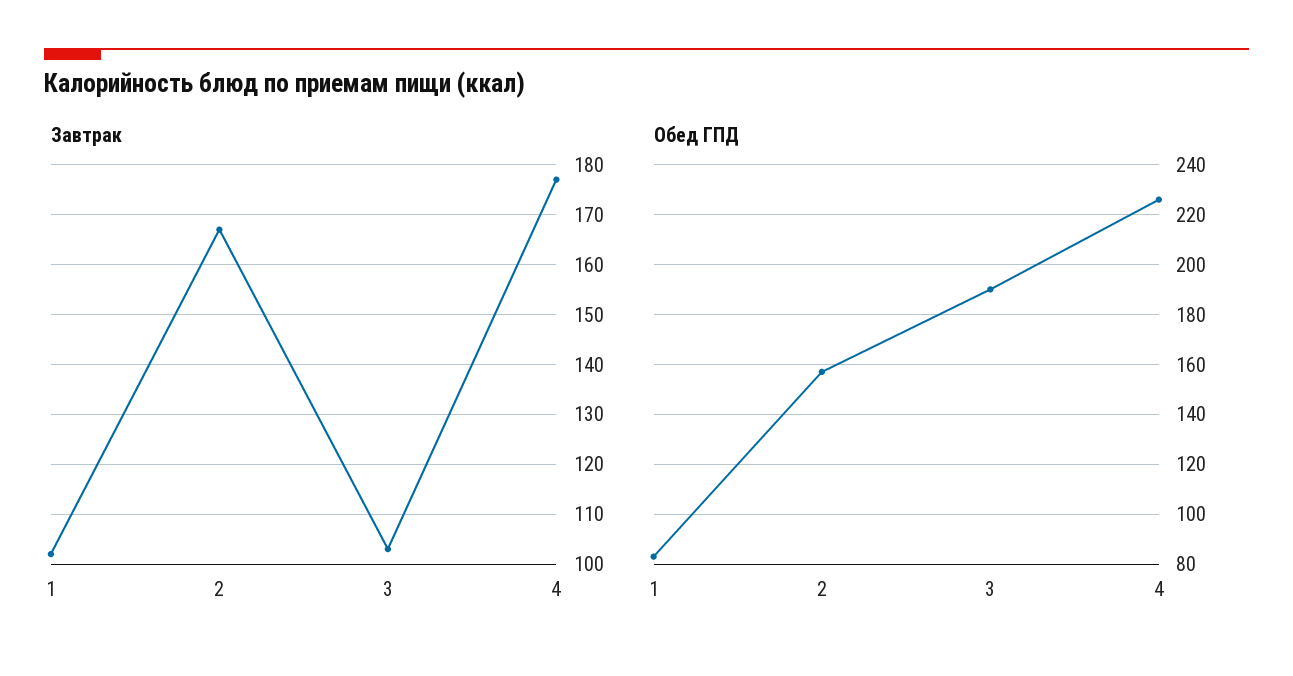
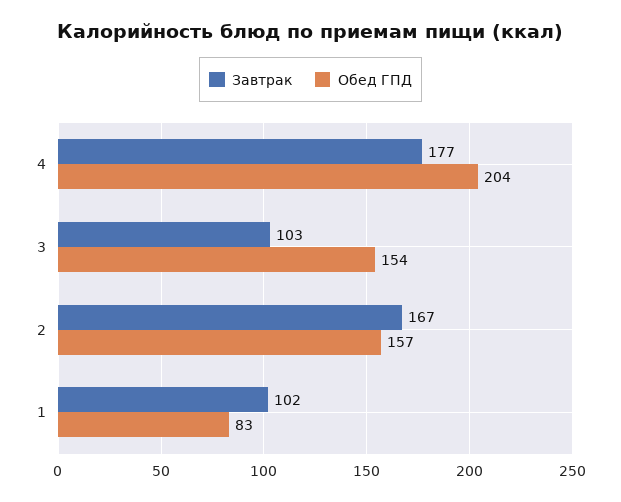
  {
    "Завтрак": {
      "1": 102,
      "2": 167,
      "3": 103,
      "4": 177
    },
    "Обед ГПД": {
      "1": 83,
      "2": 157,
-     "3": 190,
+     "3": 154,
-     "4": 225
+     "4": 204
    }
  }

